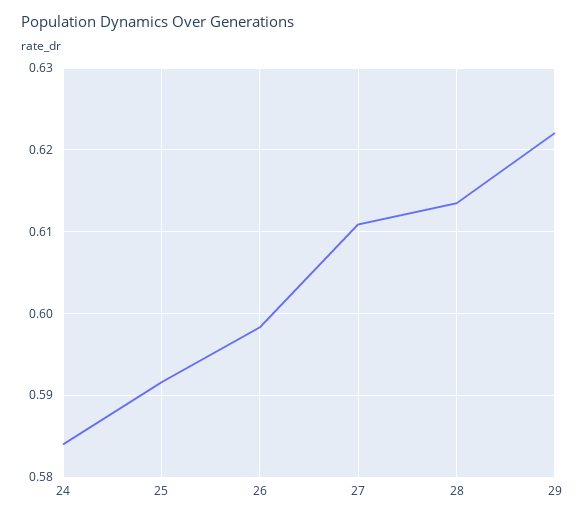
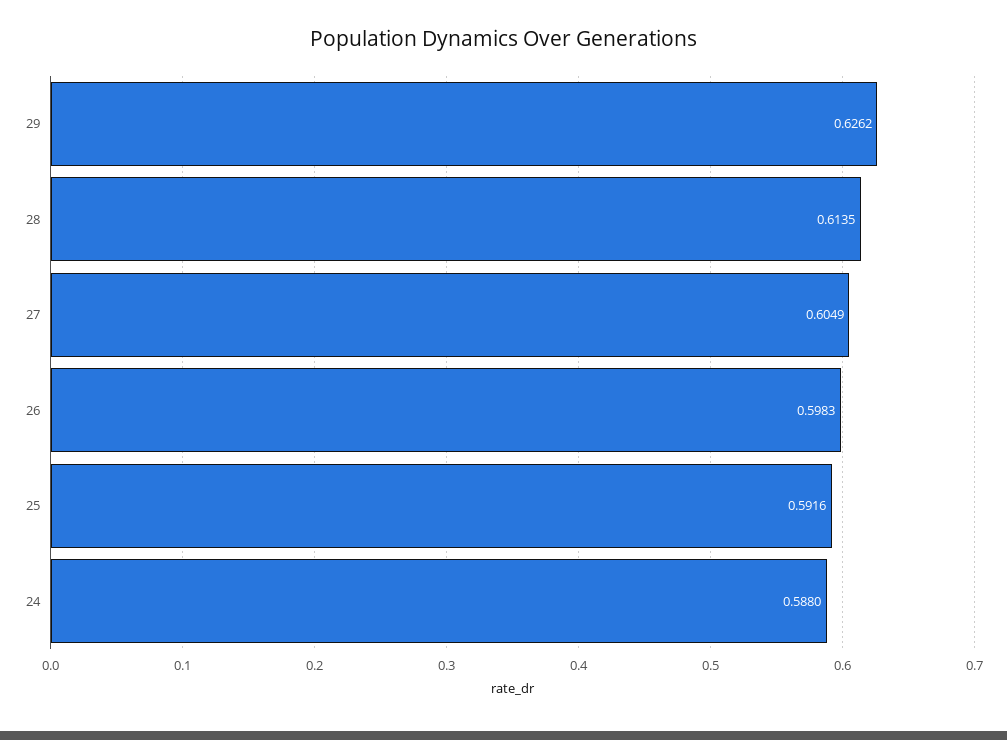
  {
-   "24": 0.584,
+   "24": 0.588,
    "25": 0.5916,
    "26": 0.5983,
-   "27": 0.611,
+   "27": 0.6049,
    "28": 0.6135,
-   "29": 0.622
+   "29": 0.6262
  }

